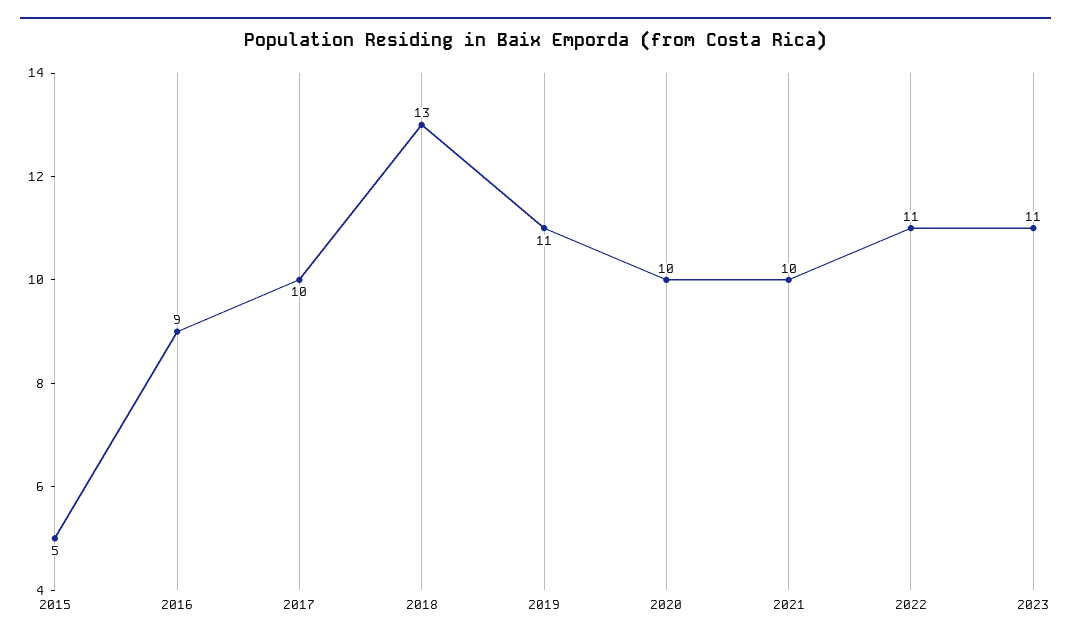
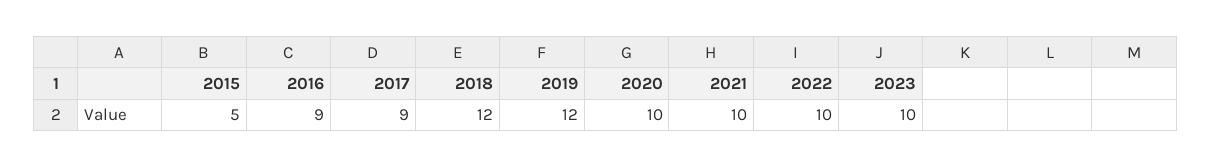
  {
    "2015": 5,
    "2016": 9,
-   "2017": 10,
+   "2017": 9,
-   "2018": 13,
+   "2018": 12,
-   "2019": 11,
+   "2019": 12,
    "2020": 10,
    "2021": 10,
-   "2022": 11,
+   "2022": 10,
-   "2023": 11
+   "2023": 10
  }

